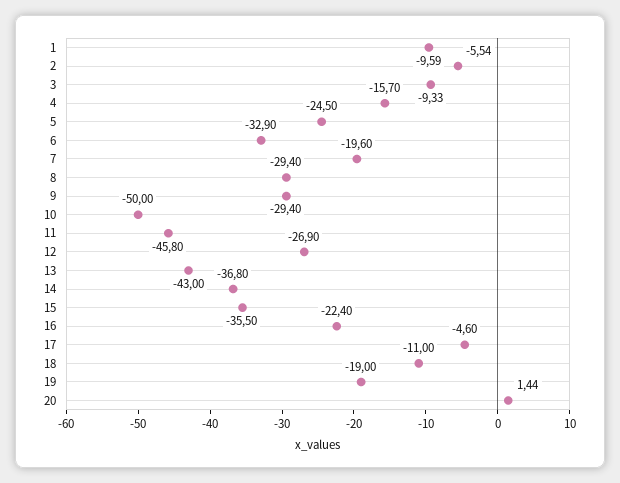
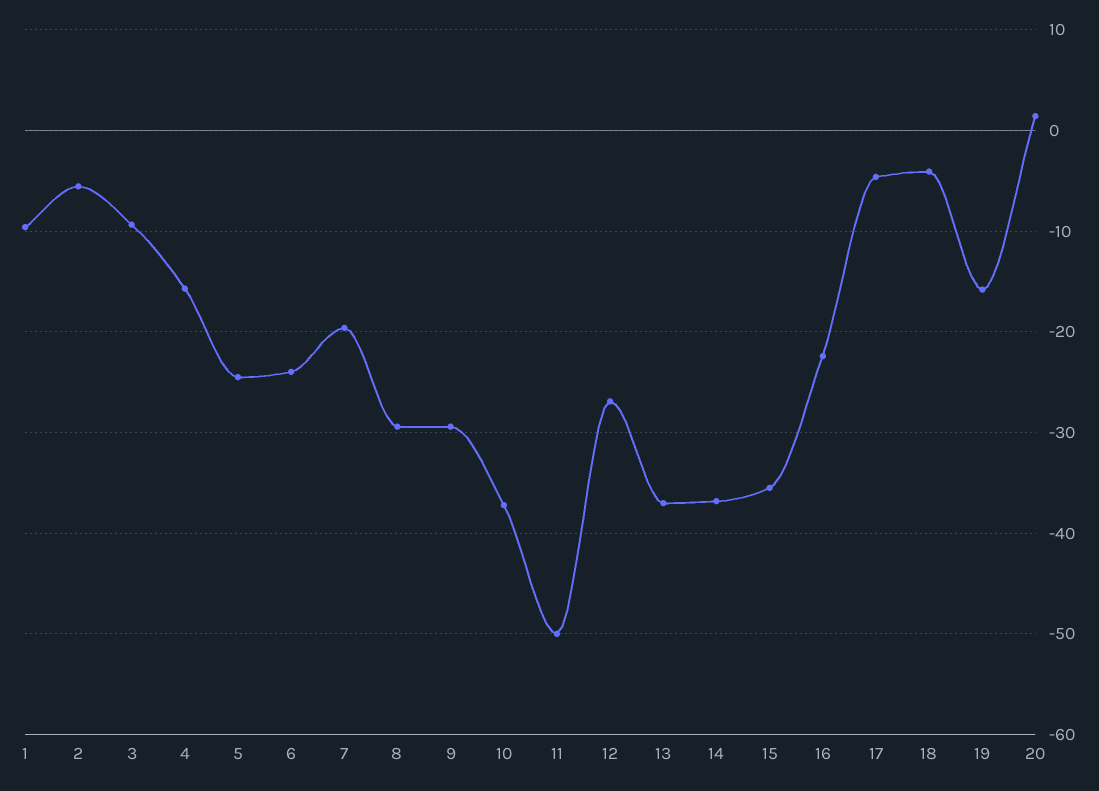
  {
    "1": -9.59,
    "2": -5.54,
    "3": -9.33,
    "4": -15.7,
    "5": -24.5,
-   "6": -32.9,
+   "6": -24,
    "7": -19.6,
    "8": -29.4,
    "9": -29.4,
-   "10": -50,
+   "10": -37,
-   "11": -45.8,
+   "11": -50,
    "12": -26.9,
-   "13": -43,
+   "13": -37,
    "14": -36.8,
    "15": -35.5,
    "16": -22.4,
    "17": -4.6,
-   "18": -11,
+   "18": -4,
-   "19": -19,
+   "19": -16,
    "20": 1.44
  }

